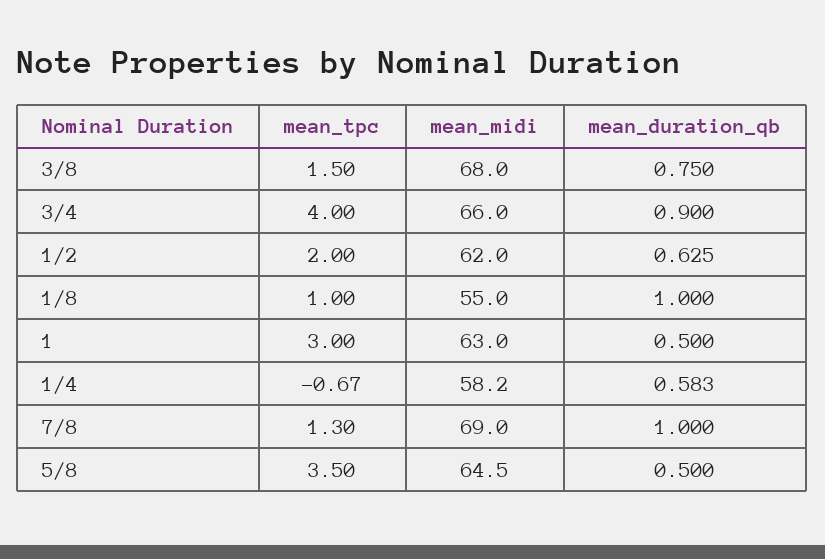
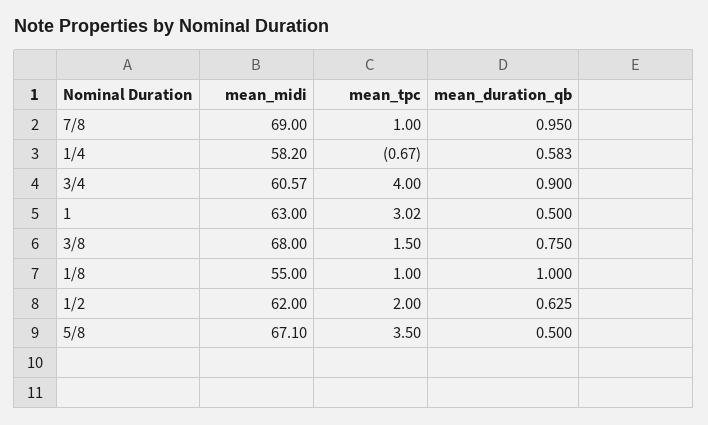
  {
    "mean_tpc": {
      "3/8": 1.5,
      "3/4": 4,
      "1/2": 2,
      "1/8": 1,
-     "1": 3,
+     "1": 3.02,
      "1/4": -0.67,
-     "7/8": 1.3,
+     "7/8": 1,
      "5/8": 3.5
    },
    "mean_midi": {
      "3/8": 68,
-     "3/4": 66,
+     "3/4": 60.57,
      "1/2": 62,
      "1/8": 55,
      "1": 63,
      "1/4": 58.2,
      "7/8": 69,
-     "5/8": 64.5
+     "5/8": 67.1
    },
    "mean_duration_qb": {
      "3/8": 0.75,
      "3/4": 0.9,
      "1/2": 0.625,
      "1/8": 1,
      "1": 0.5,
      "1/4": 0.583,
-     "7/8": 1,
+     "7/8": 0.95,
      "5/8": 0.5
    }
  }

